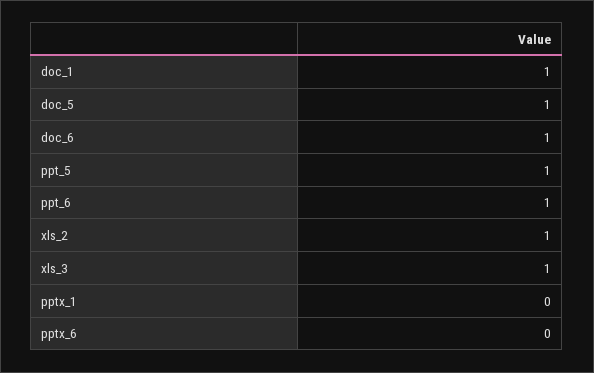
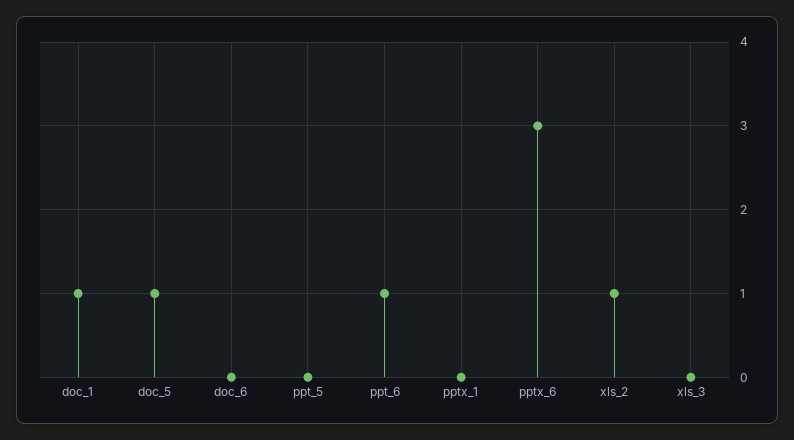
  {
    "doc_1": 1,
    "doc_5": 1,
-   "doc_6": 1,
+   "doc_6": 0,
-   "ppt_5": 1,
+   "ppt_5": 0,
    "ppt_6": 1,
    "xls_2": 1,
-   "xls_3": 1,
+   "xls_3": 0,
    "pptx_1": 0,
-   "pptx_6": 0
+   "pptx_6": 3
  }

